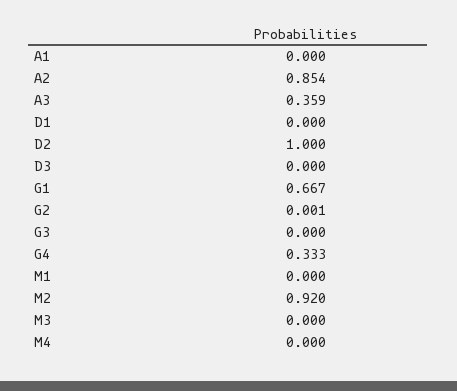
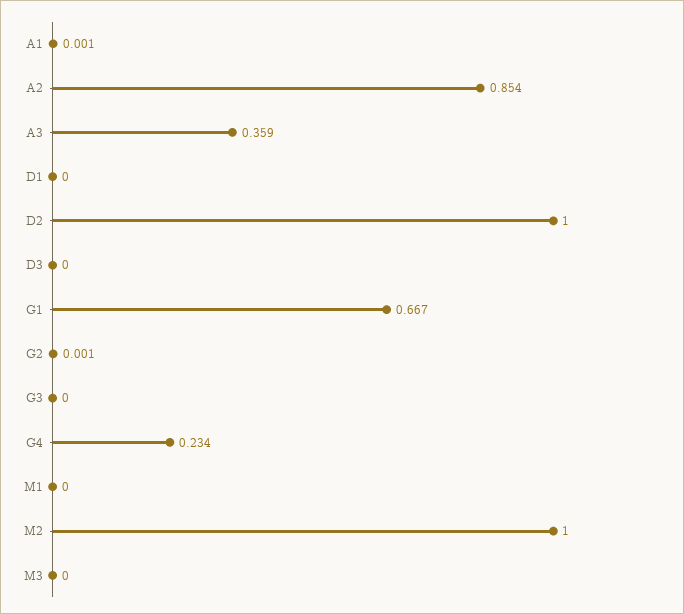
  {
-   "A1": 0,
+   "A1": 0.001,
    "A2": 0.854,
    "A3": 0.359,
    "D1": 0,
    "D2": 1,
    "D3": 0,
    "G1": 0.667,
    "G2": 0.001,
    "G3": 0,
-   "G4": 0.333,
+   "G4": 0.234,
    "M1": 0,
-   "M2": 0.92,
+   "M2": 1,
-   "M3": 0,
+   "M3": 0
-   "M4": 0
  }

